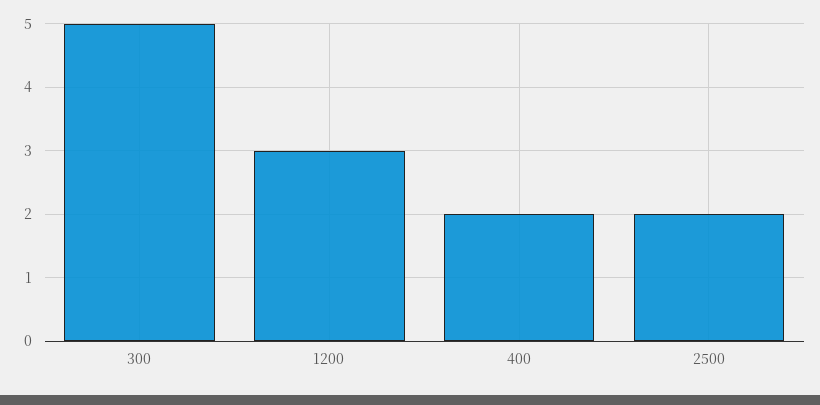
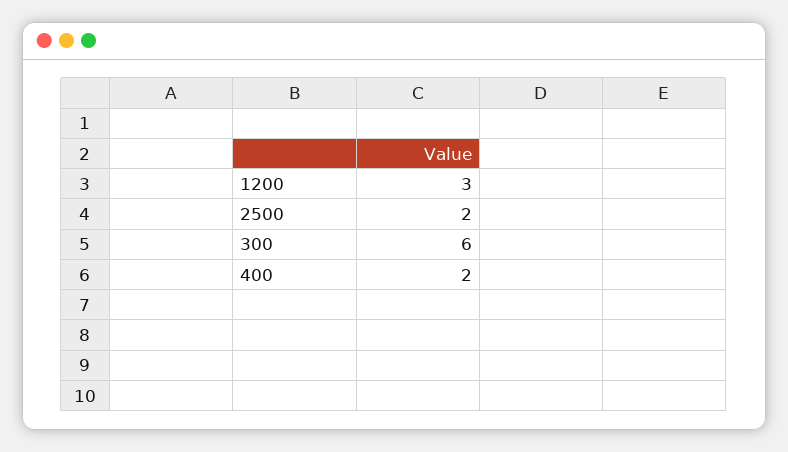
  {
-   "300": 5,
+   "300": 6,
    "1200": 3,
    "400": 2,
    "2500": 2
  }

